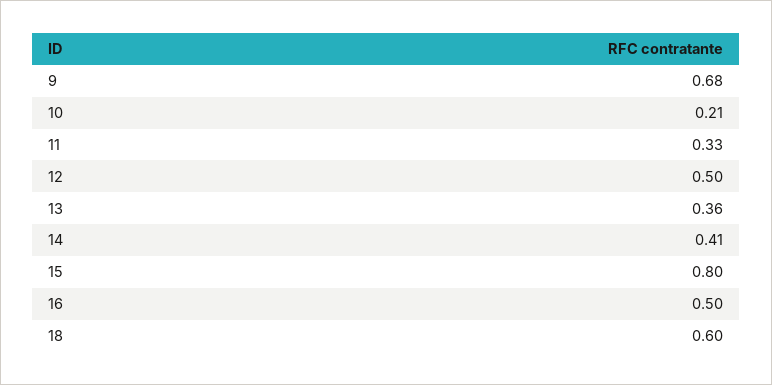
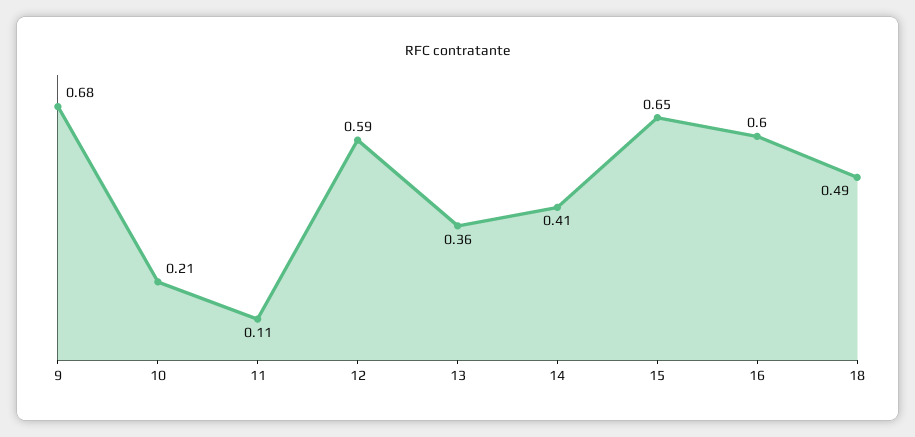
  {
    "9": 0.68,
    "10": 0.21,
-   "11": 0.33,
+   "11": 0.11,
-   "12": 0.5,
+   "12": 0.59,
    "13": 0.36,
    "14": 0.41,
-   "15": 0.8,
+   "15": 0.65,
-   "16": 0.5,
+   "16": 0.6,
-   "18": 0.6
+   "18": 0.49
  }

